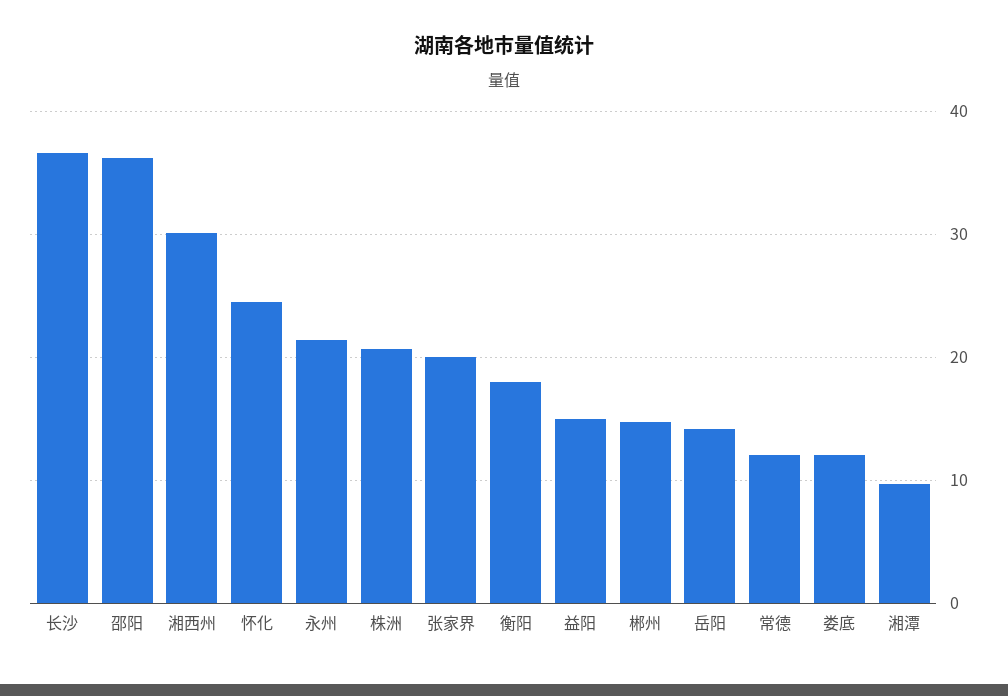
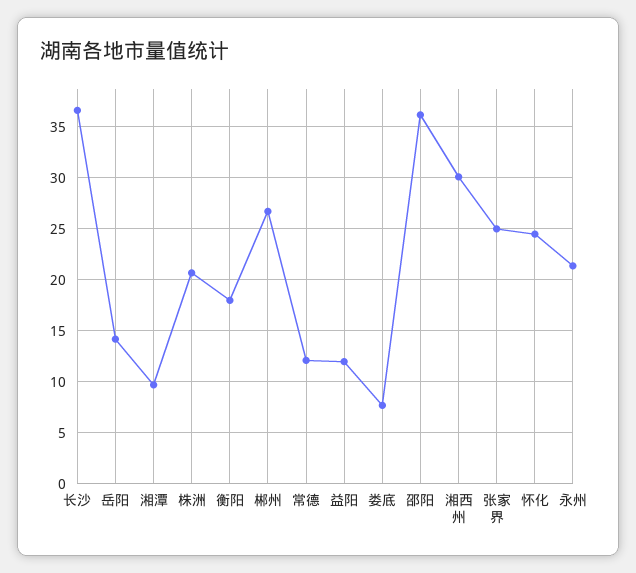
  {
    "长沙": 37,
    "邵阳": 36,
    "湘西州": 30,
    "怀化": 24,
    "永州": 21,
    "株洲": 21,
-   "张家界": 20,
+   "张家界": 25,
    "衡阳": 18,
-   "益阳": 15,
+   "益阳": 12,
-   "郴州": 15,
+   "郴州": 27,
    "岳阳": 14,
    "常德": 12,
-   "娄底": 12,
+   "娄底": 8,
    "湘潭": 10
  }

